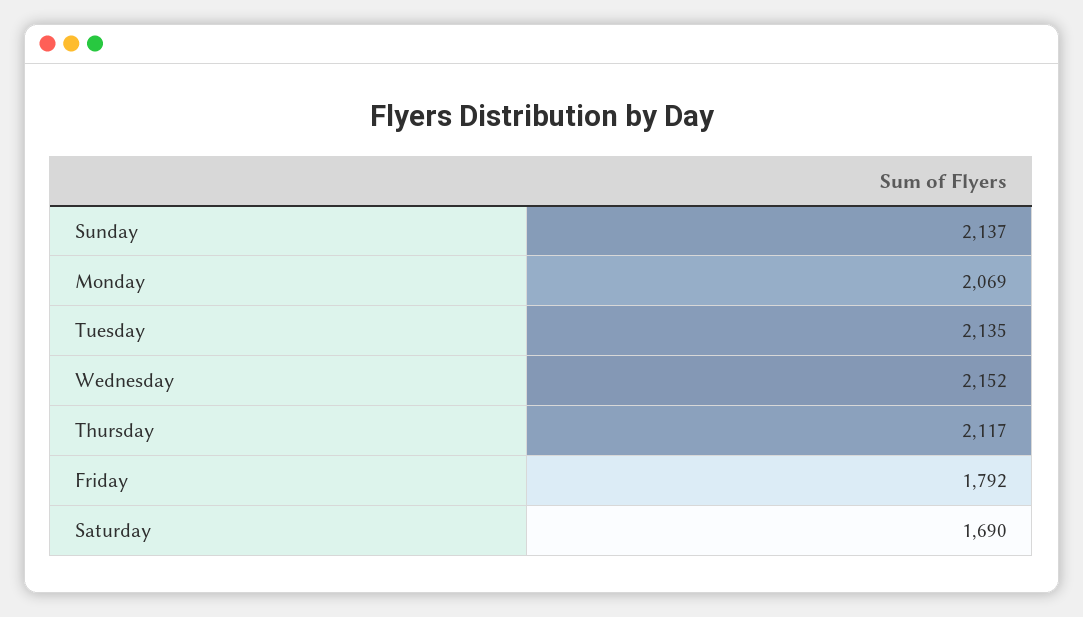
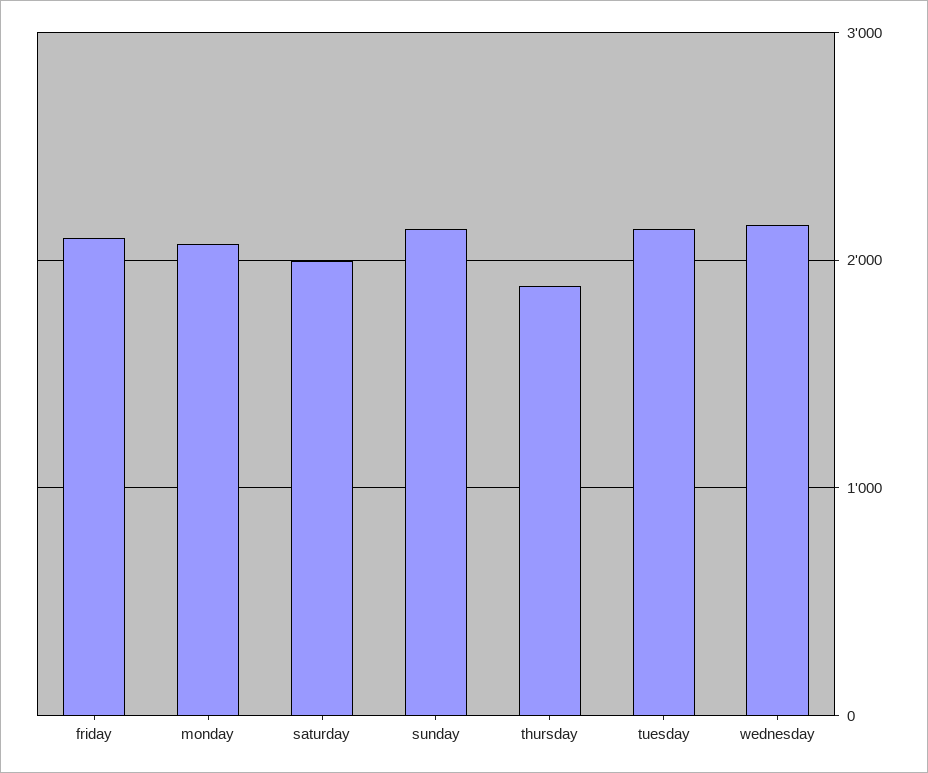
  {
    "Sunday": 2137,
    "Monday": 2069,
    "Tuesday": 2135,
    "Wednesday": 2152,
-   "Thursday": 2117,
+   "Thursday": 1900,
-   "Friday": 1792,
+   "Friday": 2100,
-   "Saturday": 1690
+   "Saturday": 2000
  }

